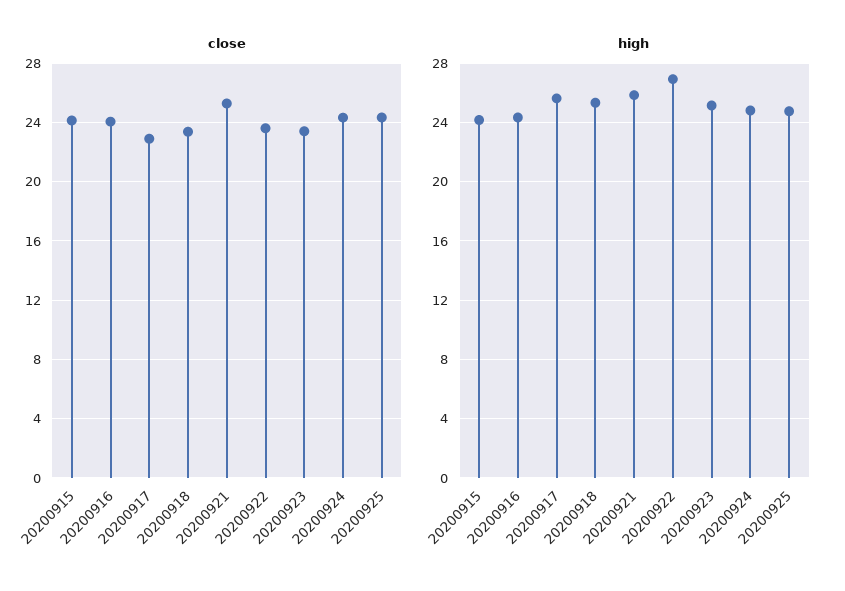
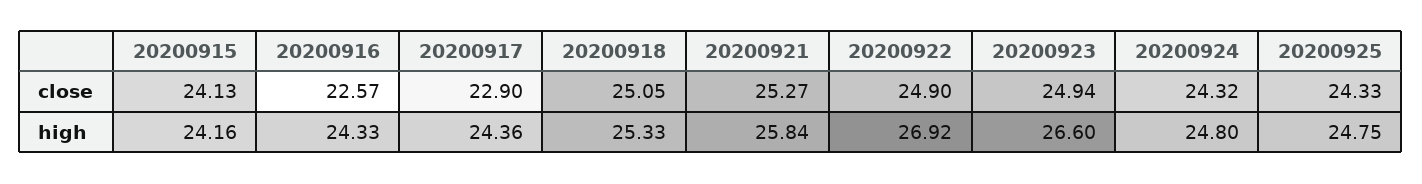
  {
    "close": {
      "20200915": 24.13,
-     "20200916": 24,
+     "20200916": 22.57,
      "20200917": 22.9,
-     "20200918": 23.5,
+     "20200918": 25.05,
      "20200921": 25.27,
-     "20200922": 23.5,
+     "20200922": 24.9,
-     "20200923": 23.5,
+     "20200923": 24.94,
      "20200924": 24.32,
      "20200925": 24.33
    },
    "high": {
      "20200915": 24.16,
      "20200916": 24.33,
-     "20200917": 25.5,
+     "20200917": 24.36,
      "20200918": 25.33,
      "20200921": 25.84,
      "20200922": 26.92,
-     "20200923": 25,
+     "20200923": 26.6,
      "20200924": 24.8,
      "20200925": 24.75
    }
  }

